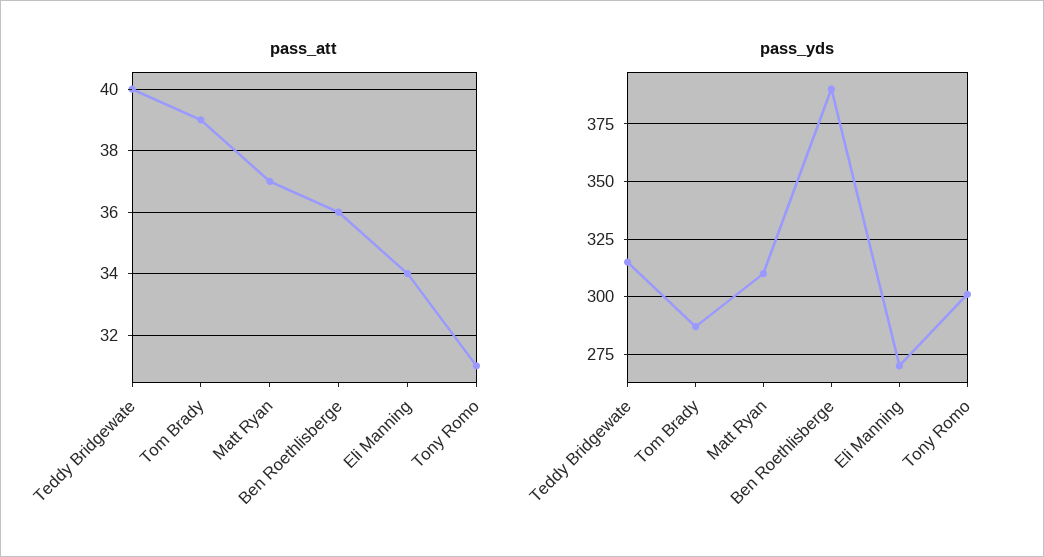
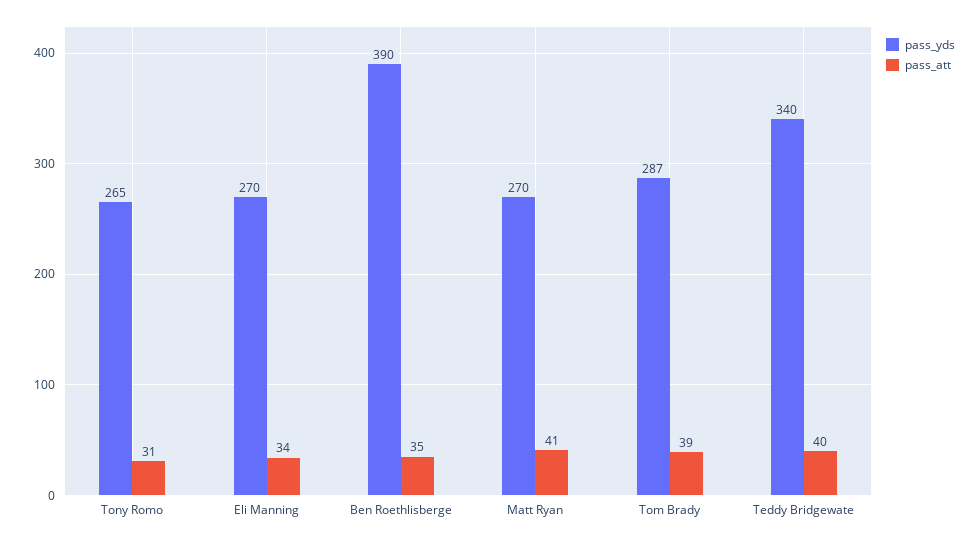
  {
    "pass_att": {
      "Teddy Bridgewate": 40,
      "Tom Brady": 39,
-     "Matt Ryan": 37,
+     "Matt Ryan": 41,
-     "Ben Roethlisberge": 36,
+     "Ben Roethlisberge": 35,
      "Eli Manning": 34,
      "Tony Romo": 31
    },
    "pass_yds": {
-     "Teddy Bridgewate": 315,
+     "Teddy Bridgewate": 340,
      "Tom Brady": 287,
-     "Matt Ryan": 310,
+     "Matt Ryan": 270,
      "Ben Roethlisberge": 390,
      "Eli Manning": 270,
-     "Tony Romo": 300
+     "Tony Romo": 265
    }
  }

